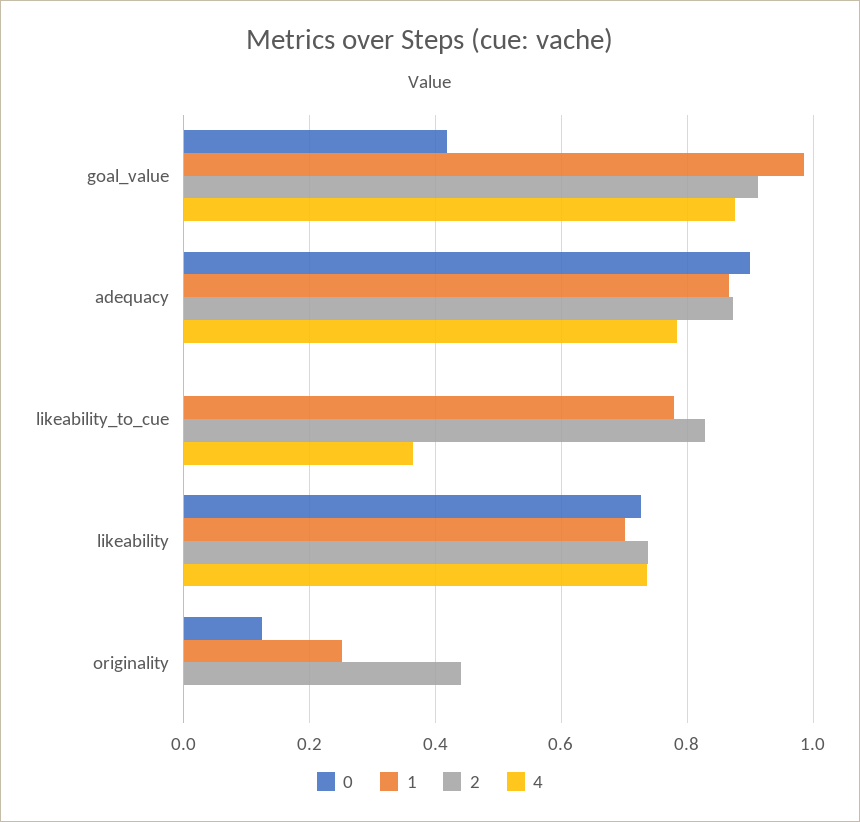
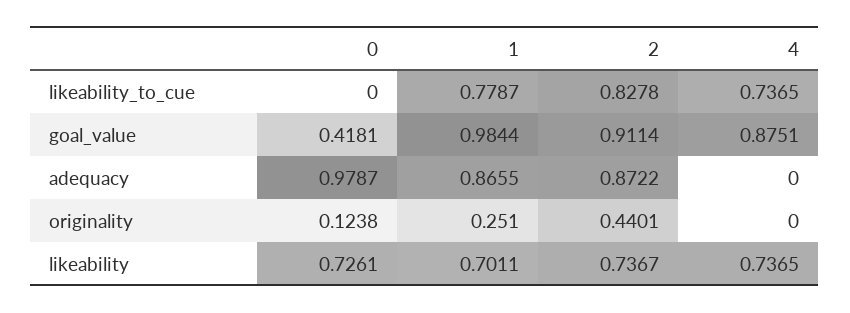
  {
    "0": {
      "goal_value": 0.4181,
-     "adequacy": 0.9,
+     "adequacy": 0.9787,
      "likeability_to_cue": 0,
      "likeability": 0.7261,
      "originality": 0.1238
    },
    "1": {
      "goal_value": 0.9844,
      "adequacy": 0.8655,
      "likeability_to_cue": 0.7787,
      "likeability": 0.7011,
      "originality": 0.251
    },
    "2": {
      "goal_value": 0.9114,
      "adequacy": 0.8722,
      "likeability_to_cue": 0.8278,
      "likeability": 0.7367,
      "originality": 0.4401
    },
    "4": {
      "goal_value": 0.8751,
-     "adequacy": 0.78,
+     "adequacy": 0,
-     "likeability_to_cue": 0.36,
+     "likeability_to_cue": 0.7365,
      "likeability": 0.7365,
      "originality": 0
    }
  }

